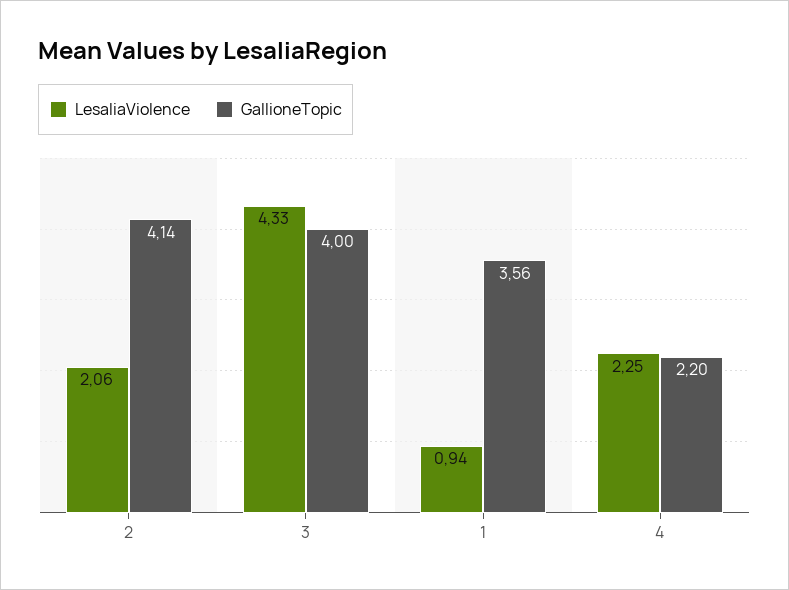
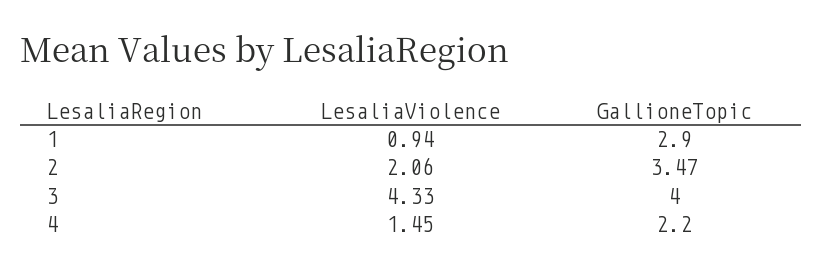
  {
    "LesaliaViolence": {
      "2": 2.06,
      "3": 4.33,
      "1": 0.94,
-     "4": 2.25
+     "4": 1.45
    },
    "GallioneTopic": {
-     "2": 4.14,
+     "2": 3.47,
      "3": 4,
-     "1": 3.56,
+     "1": 2.9,
      "4": 2.2
    }
  }

